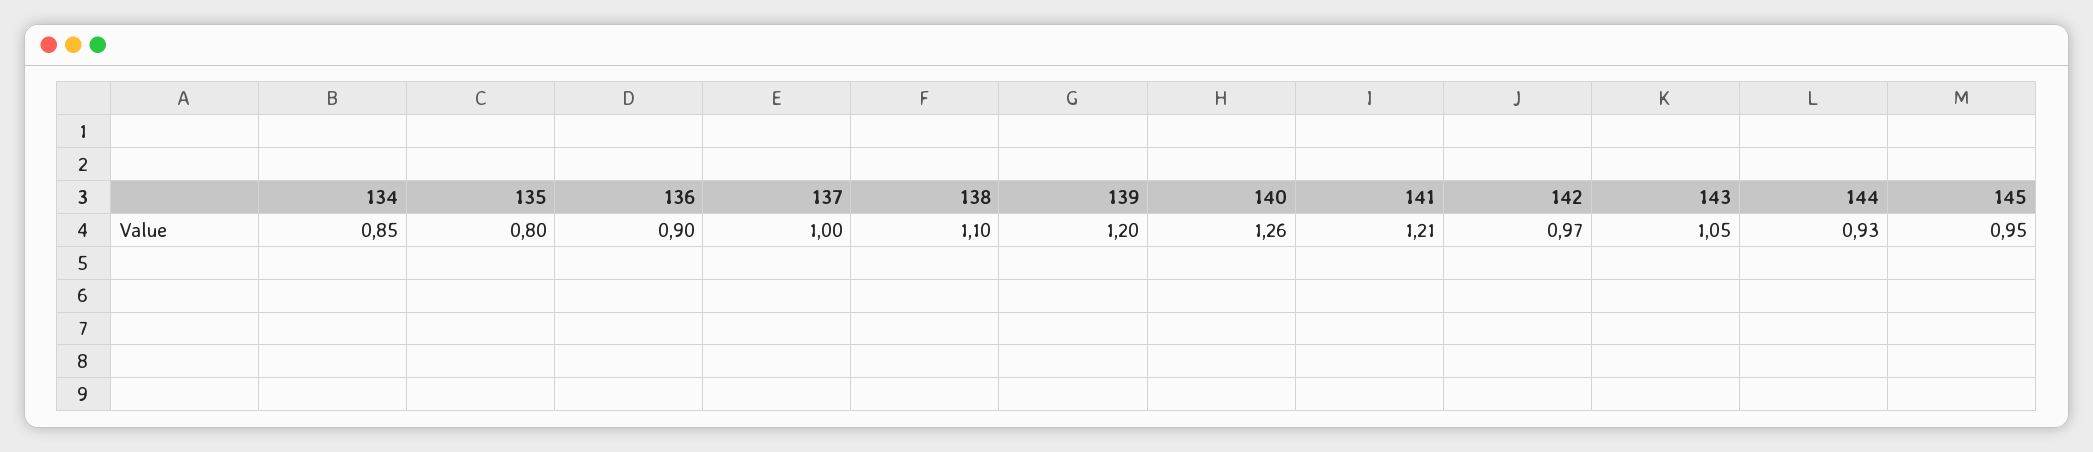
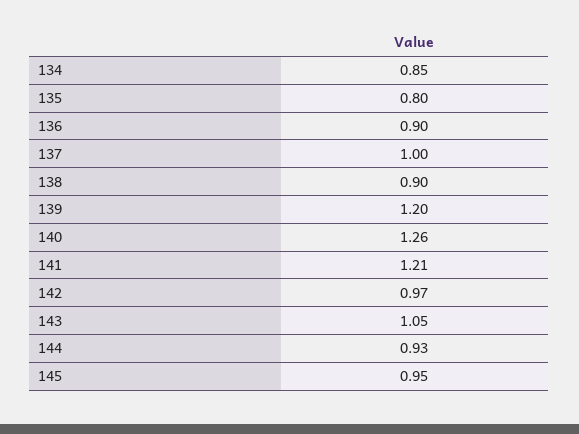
  {
    "134": 0.85,
    "135": 0.8,
    "136": 0.9,
    "137": 1,
-   "138": 1.1,
+   "138": 0.9,
    "139": 1.2,
    "140": 1.26,
    "141": 1.21,
    "142": 0.97,
    "143": 1.05,
    "144": 0.93,
    "145": 0.95
  }

